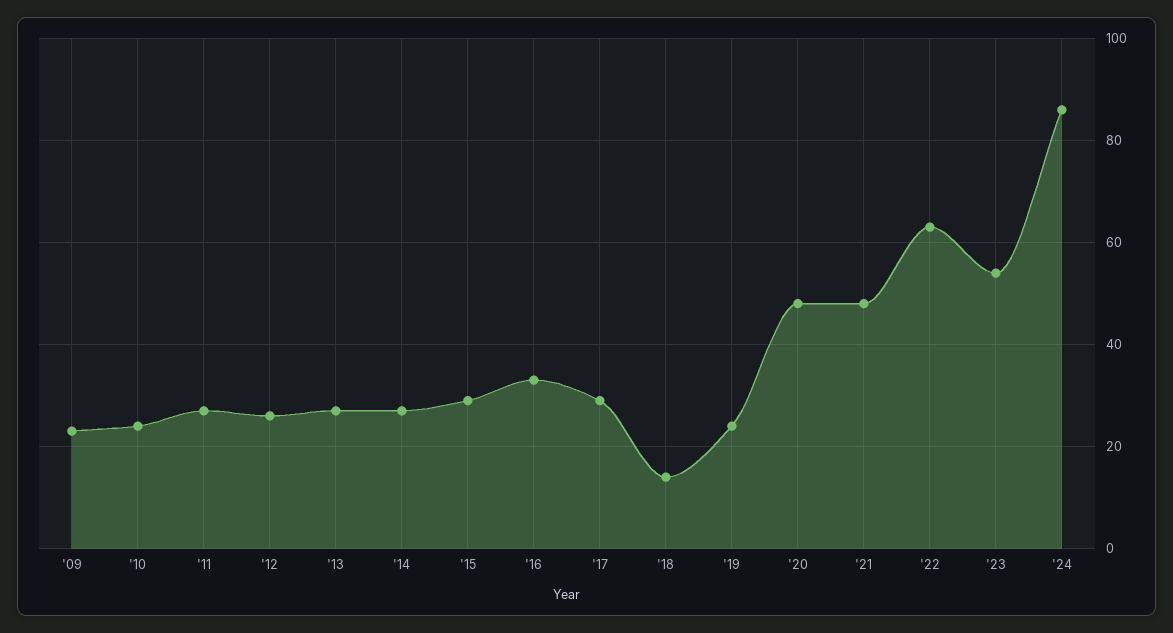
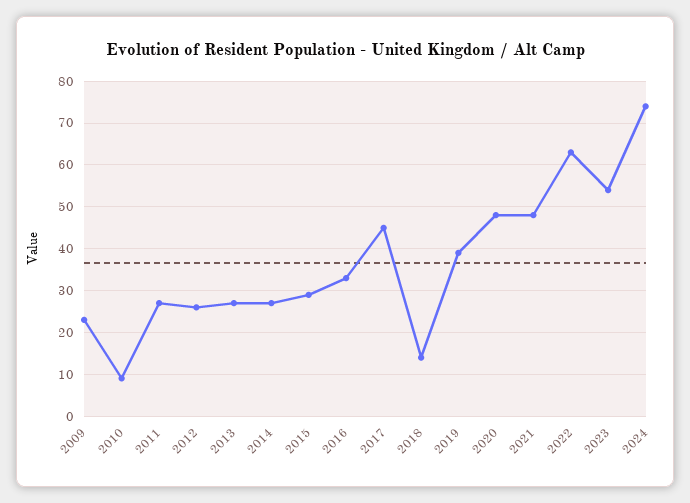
  {
    "'09": 25,
-   "'10": 25,
+   "'10": 10,
    "'11": 25,
    "'12": 25,
    "'13": 25,
    "'14": 25,
    "'15": 30,
    "'16": 35,
-   "'17": 30,
+   "'17": 45,
    "'18": 15,
-   "'19": 25,
+   "'19": 40,
    "'20": 50,
    "'21": 50,
    "'22": 65,
    "'23": 55,
-   "'24": 85
+   "'24": 75
  }

